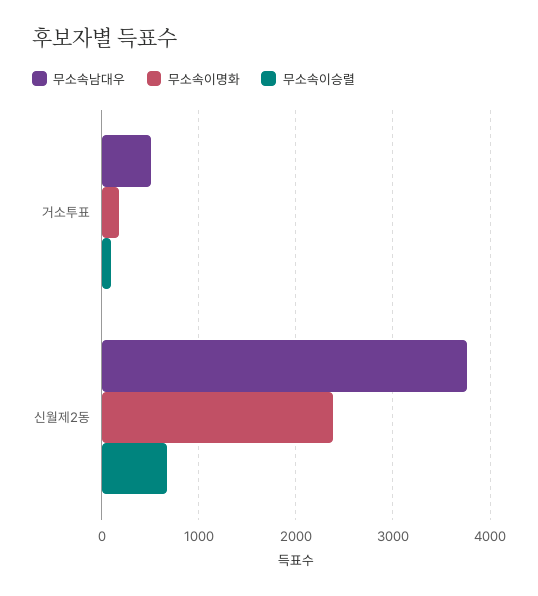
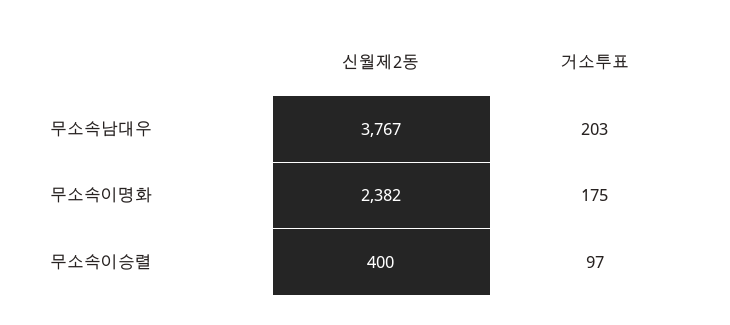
  {
    "무소속남대우": {
-     "거소투표": 500,
+     "거소투표": 203,
      "신월제2동": 3767
    },
    "무소속이명화": {
      "거소투표": 175,
      "신월제2동": 2382
    },
    "무소속이승렬": {
      "거소투표": 97,
-     "신월제2동": 700
+     "신월제2동": 400
    }
  }

